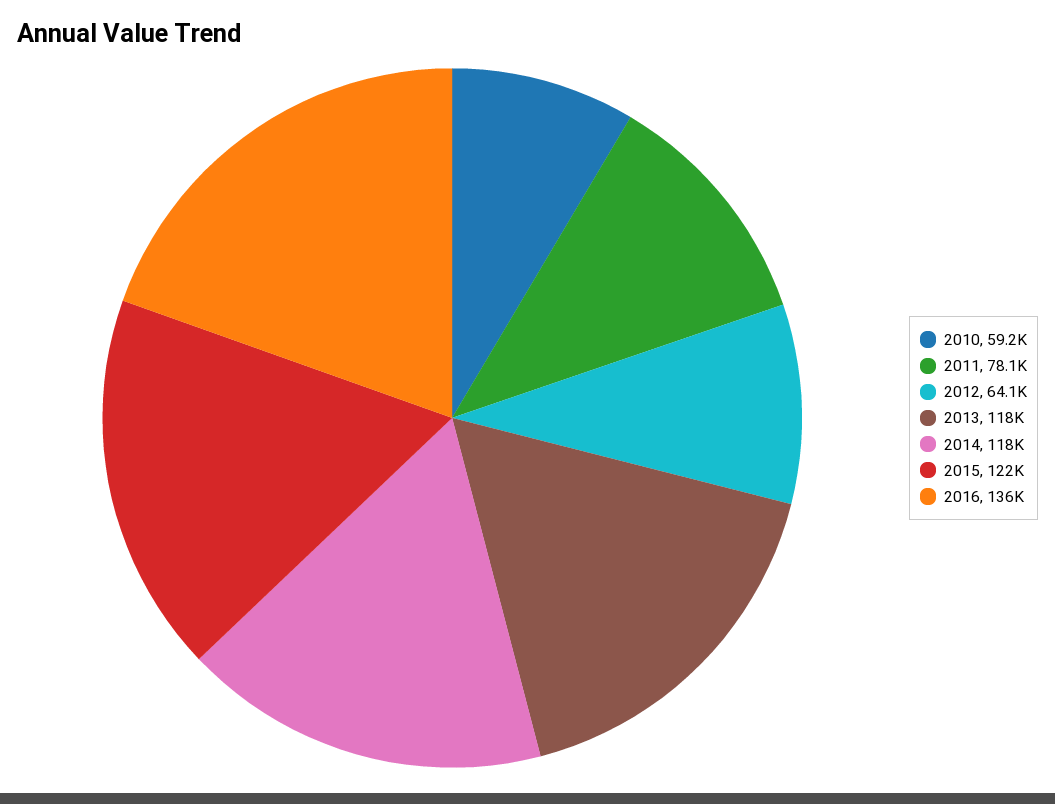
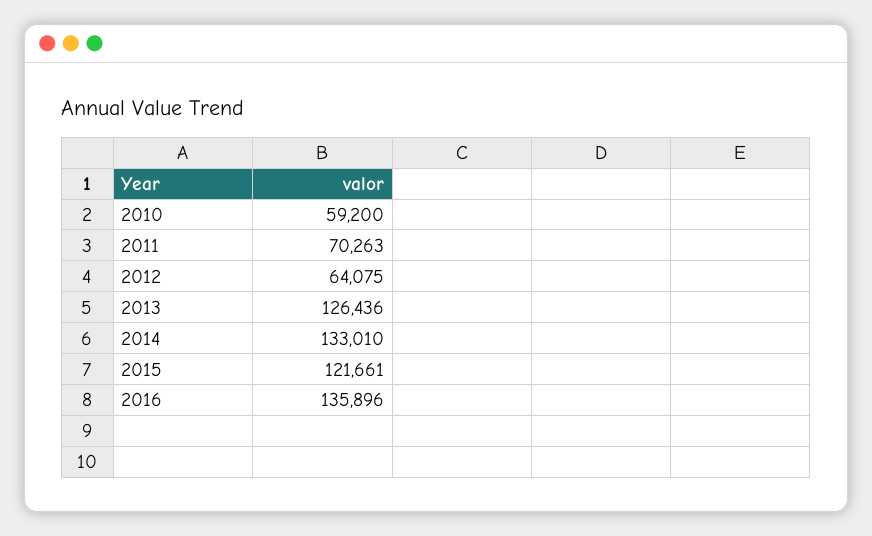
  {
    "2010": 59200,
-   "2011": 78100,
+   "2011": 70263,
    "2012": 64075,
-   "2013": 118000,
+   "2013": 126436,
-   "2014": 118000,
+   "2014": 133010,
    "2015": 121661,
    "2016": 135896
  }

